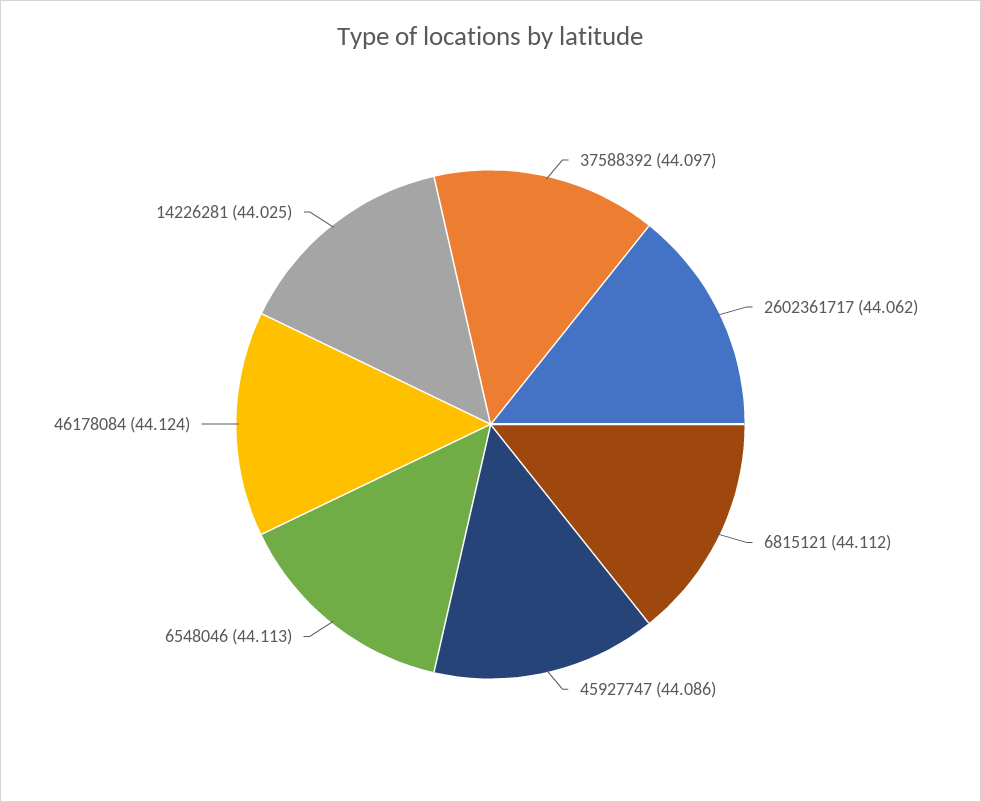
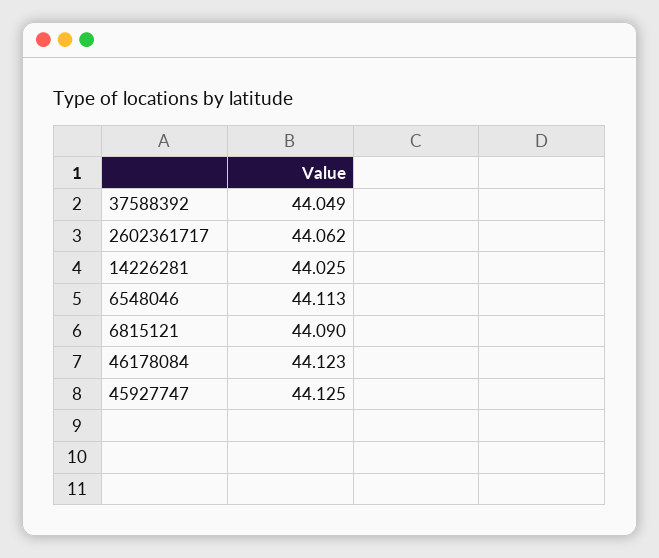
  {
-   "37588392": 44.097,
+   "37588392": 44.049,
    "2602361717": 44.062,
-   "6815121": 44.112,
+   "6815121": 44.09,
-   "45927747": 44.086,
+   "45927747": 44.125,
    "6548046": 44.113,
-   "46178084": 44.124,
+   "46178084": 44.123,
    "14226281": 44.025
  }

